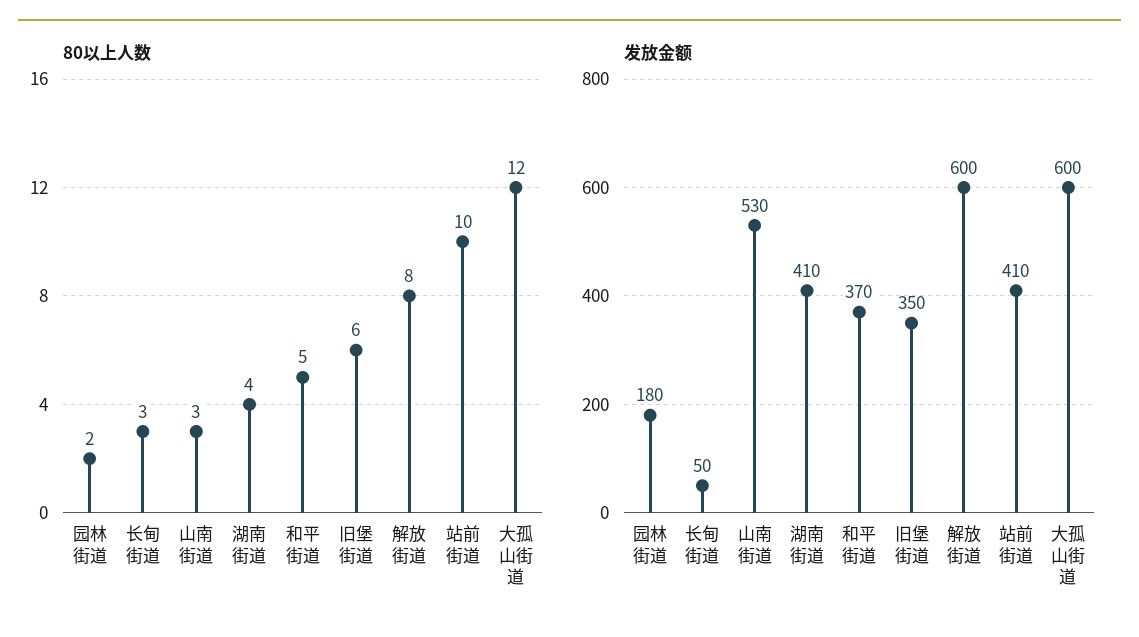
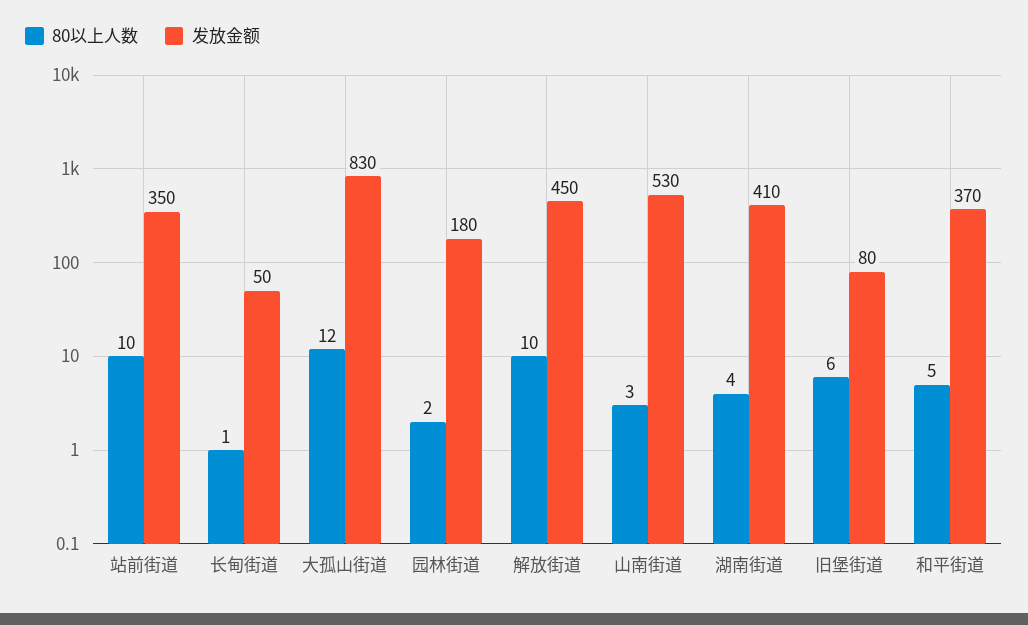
  {
    "80以上人数": {
      "园林街道": 2,
-     "长甸街道": 3,
+     "长甸街道": 1,
      "山南街道": 3,
      "湖南街道": 4,
      "和平街道": 5,
      "旧堡街道": 6,
-     "解放街道": 8,
+     "解放街道": 10,
      "站前街道": 10,
      "大孤山街道": 12
    },
    "发放金额": {
      "园林街道": 180,
      "长甸街道": 50,
      "山南街道": 530,
      "湖南街道": 410,
      "和平街道": 370,
-     "旧堡街道": 350,
+     "旧堡街道": 80,
-     "解放街道": 600,
+     "解放街道": 450,
-     "站前街道": 410,
+     "站前街道": 350,
-     "大孤山街道": 600
+     "大孤山街道": 830
    }
  }

